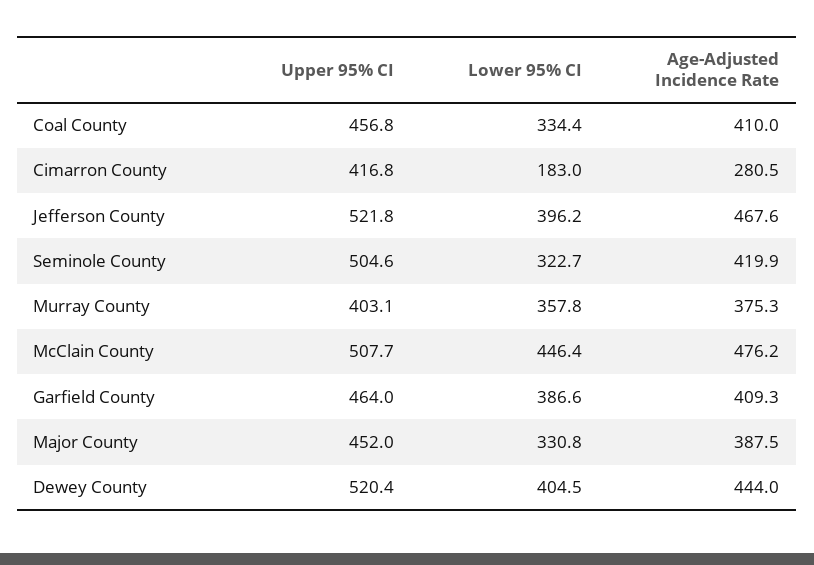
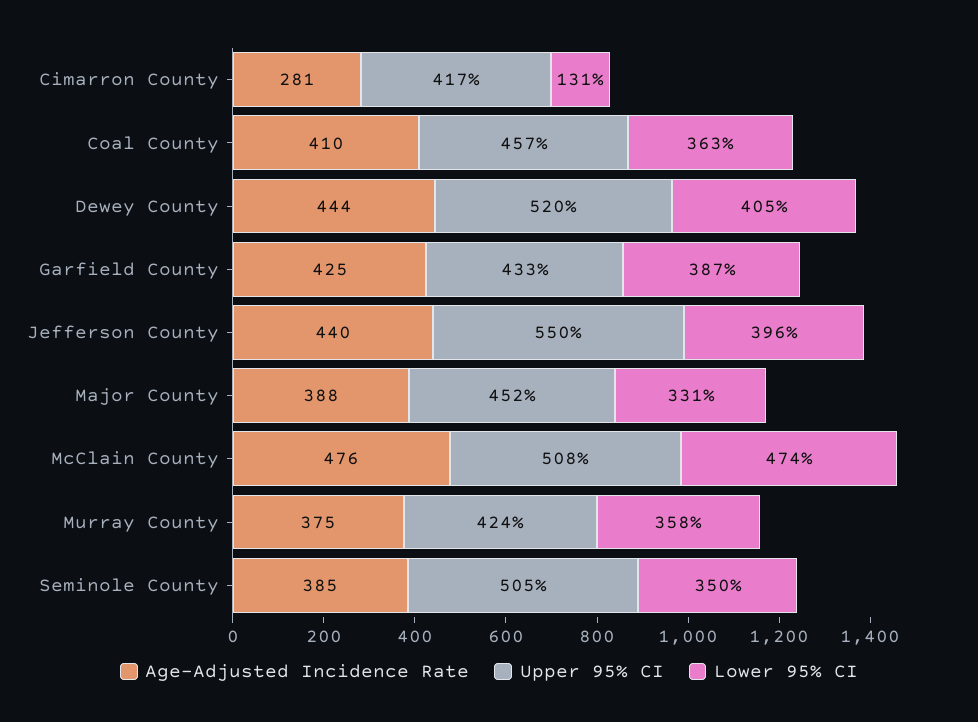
  {
    "Upper 95% CI": {
      "Coal County": 456.8,
      "Cimarron County": 416.8,
-     "Jefferson County": 521.8,
+     "Jefferson County": 550,
      "Seminole County": 504.6,
-     "Murray County": 403.1,
+     "Murray County": 424,
      "McClain County": 507.7,
-     "Garfield County": 464,
+     "Garfield County": 433,
      "Major County": 452,
      "Dewey County": 520.4
    },
    "Lower 95% CI": {
-     "Coal County": 334.4,
+     "Coal County": 363,
-     "Cimarron County": 183,
+     "Cimarron County": 131,
      "Jefferson County": 396.2,
-     "Seminole County": 322.7,
+     "Seminole County": 350,
      "Murray County": 357.8,
-     "McClain County": 446.4,
+     "McClain County": 474,
      "Garfield County": 386.6,
      "Major County": 330.8,
      "Dewey County": 404.5
    },
    "Age-Adjusted Incidence Rate": {
      "Coal County": 410,
      "Cimarron County": 280.5,
-     "Jefferson County": 467.6,
+     "Jefferson County": 440,
-     "Seminole County": 419.9,
+     "Seminole County": 385,
      "Murray County": 375.3,
      "McClain County": 476.2,
-     "Garfield County": 409.3,
+     "Garfield County": 425,
      "Major County": 387.5,
      "Dewey County": 444
    }
  }

